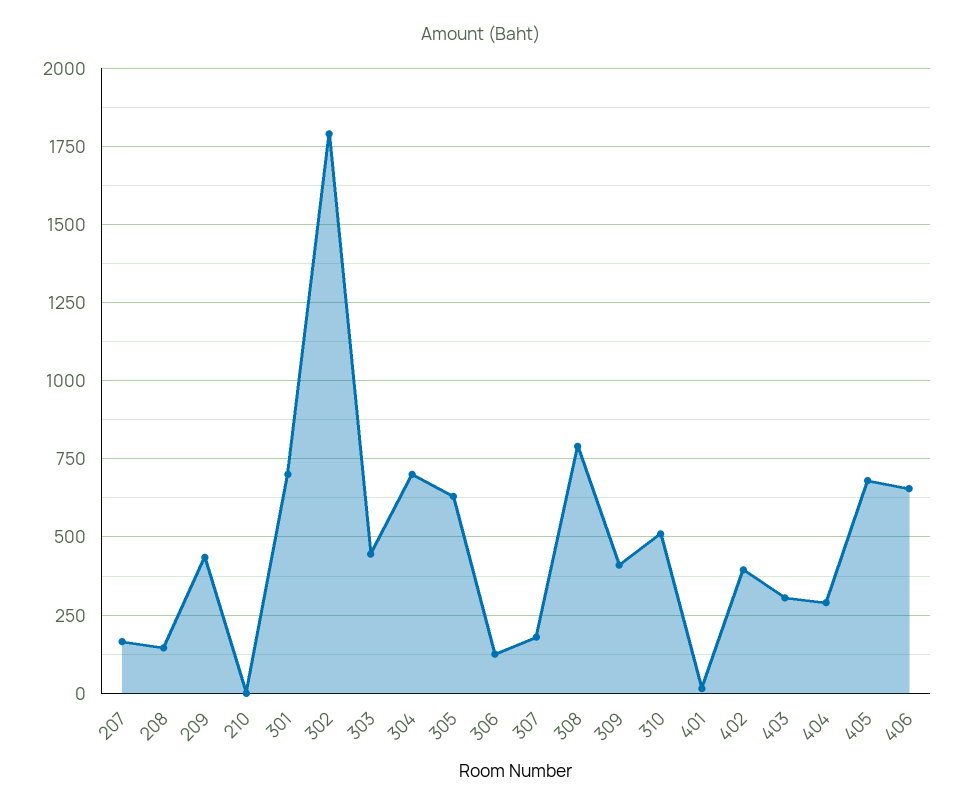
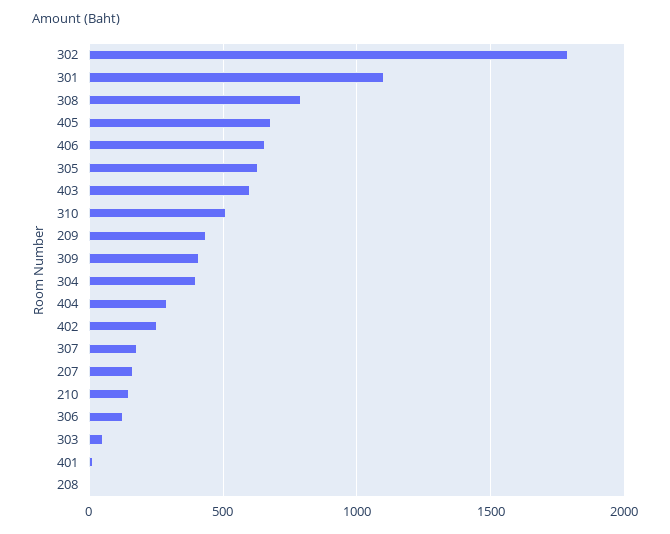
  {
    "207": 175,
-   "208": 150,
+   "208": 0,
    "209": 425,
-   "210": 0,
+   "210": 150,
-   "301": 700,
+   "301": 1100,
    "302": 1800,
-   "303": 450,
+   "303": 50,
-   "304": 700,
+   "304": 400,
    "305": 625,
    "306": 125,
    "307": 175,
    "308": 800,
    "309": 400,
    "310": 500,
    "401": 25,
-   "402": 400,
+   "402": 250,
-   "403": 300,
+   "403": 600,
    "404": 300,
    "405": 675,
    "406": 650
  }

